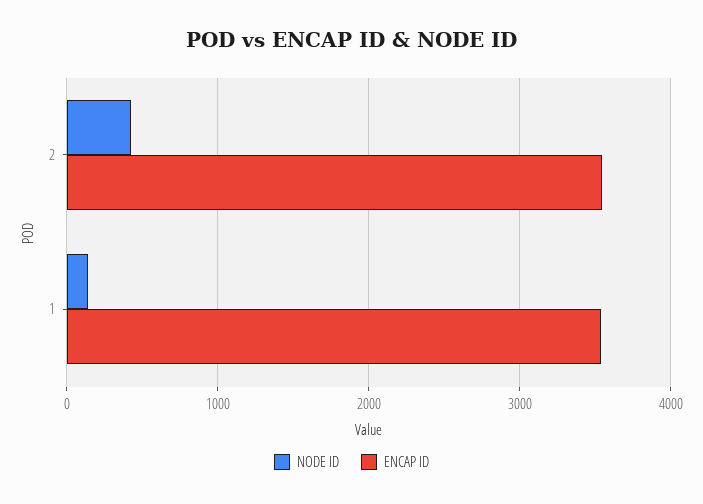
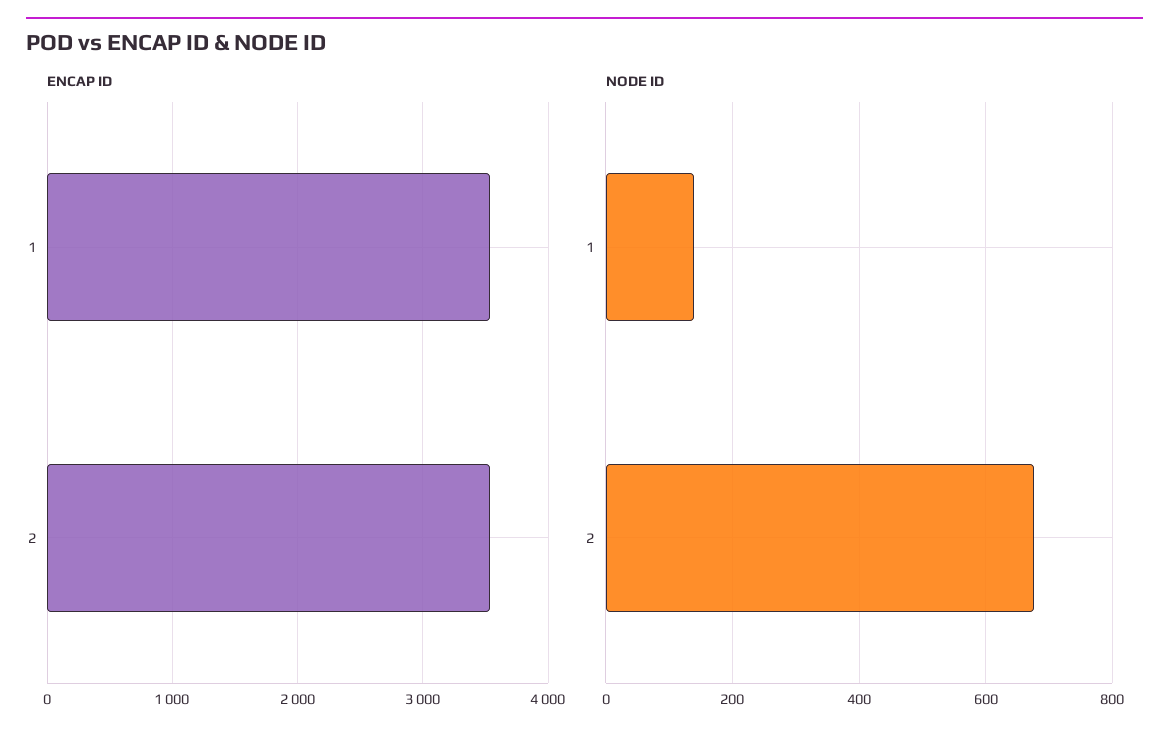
  {
    "NODE ID": {
-     "2": 400,
+     "2": 680,
      "1": 140
    },
    "ENCAP ID": {
      "2": 3500,
      "1": 3500
    }
  }

